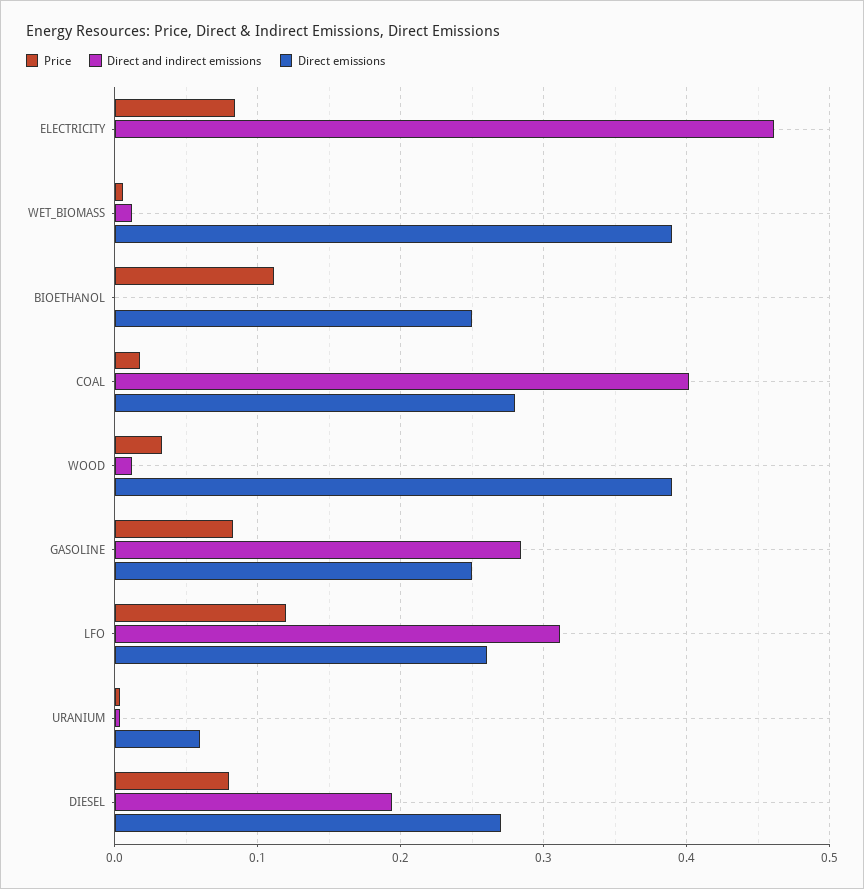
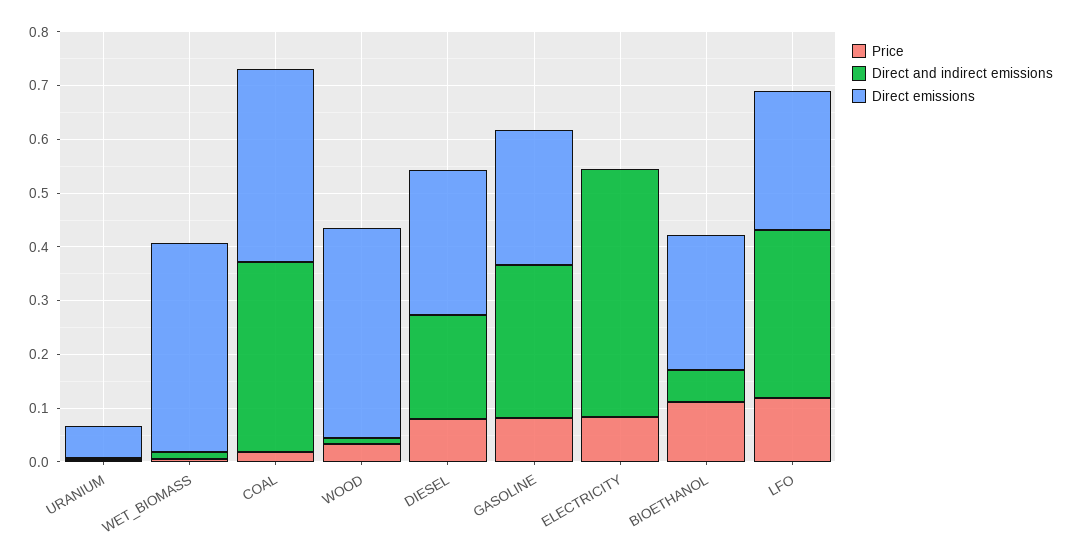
  {
    "Price": {
      "ELECTRICITY": 0.08,
      "WET_BIOMASS": 0.01,
      "BIOETHANOL": 0.11,
      "COAL": 0.02,
      "WOOD": 0.03,
      "GASOLINE": 0.08,
      "LFO": 0.12,
      "URANIUM": 0,
      "DIESEL": 0.08
    },
    "Direct and indirect emissions": {
      "ELECTRICITY": 0.46,
      "WET_BIOMASS": 0.01,
-     "BIOETHANOL": 0,
+     "BIOETHANOL": 0.06,
-     "COAL": 0.4,
+     "COAL": 0.36,
      "WOOD": 0.01,
      "GASOLINE": 0.28,
      "LFO": 0.31,
      "URANIUM": 0,
      "DIESEL": 0.19
    },
    "Direct emissions": {
      "ELECTRICITY": 0,
      "WET_BIOMASS": 0.39,
      "BIOETHANOL": 0.25,
-     "COAL": 0.28,
+     "COAL": 0.36,
      "WOOD": 0.39,
      "GASOLINE": 0.25,
      "LFO": 0.26,
      "URANIUM": 0.06,
      "DIESEL": 0.27
    }
  }

